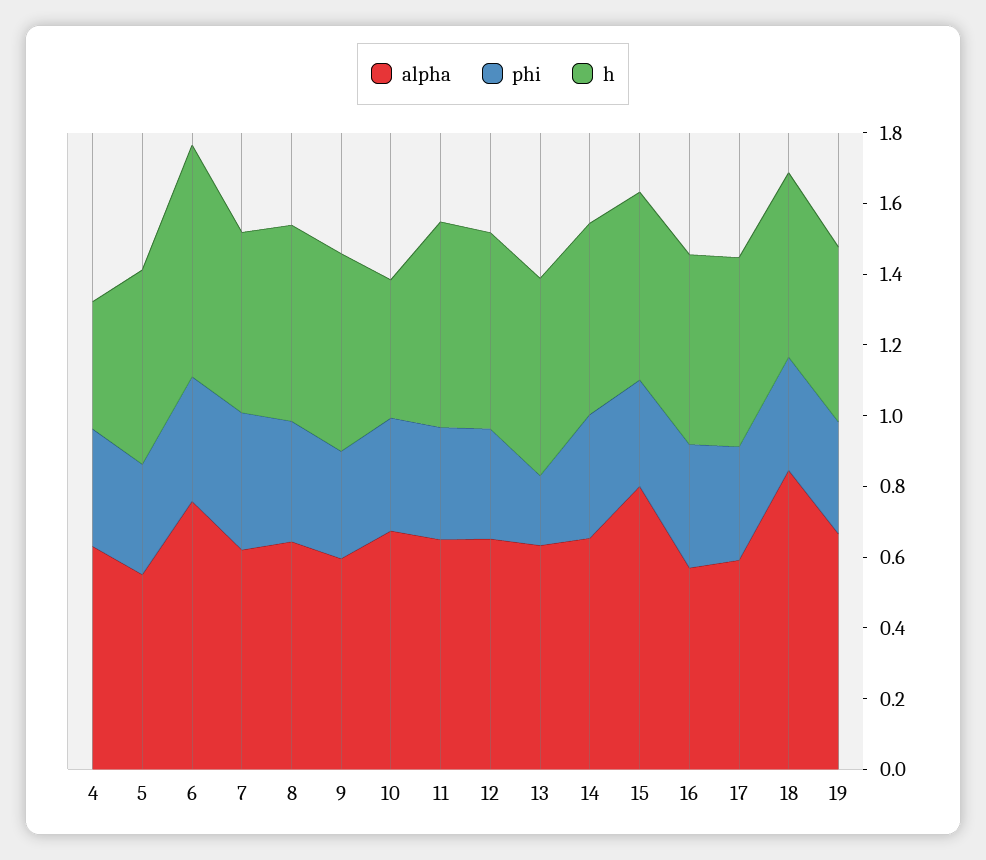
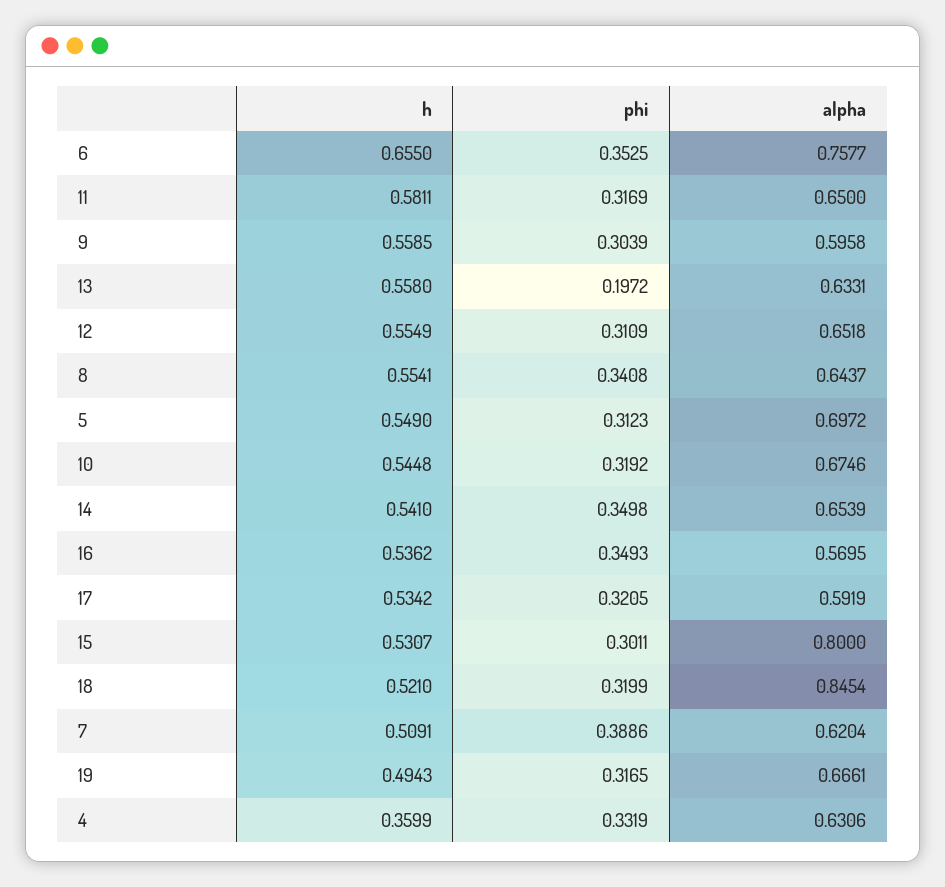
  {
    "alpha": {
      "4": 0.6306,
-     "5": 0.55,
+     "5": 0.6972,
      "6": 0.7577,
      "7": 0.6204,
      "8": 0.6437,
      "9": 0.5958,
      "10": 0.6746,
      "11": 0.65,
      "12": 0.6518,
      "13": 0.6331,
      "14": 0.6539,
      "15": 0.8,
      "16": 0.5695,
      "17": 0.5919,
      "18": 0.8454,
      "19": 0.6661
    },
    "phi": {
      "4": 0.3319,
      "5": 0.3123,
      "6": 0.3525,
      "7": 0.3886,
      "8": 0.3408,
      "9": 0.3039,
      "10": 0.3192,
      "11": 0.3169,
      "12": 0.3109,
      "13": 0.1972,
      "14": 0.3498,
      "15": 0.3011,
      "16": 0.3493,
      "17": 0.3205,
      "18": 0.3199,
      "19": 0.3165
    },
    "h": {
      "4": 0.3599,
      "5": 0.549,
      "6": 0.655,
      "7": 0.5091,
      "8": 0.5541,
      "9": 0.5585,
-     "10": 0.4,
+     "10": 0.5448,
      "11": 0.5811,
      "12": 0.5549,
      "13": 0.558,
      "14": 0.541,
      "15": 0.5307,
      "16": 0.5362,
      "17": 0.5342,
      "18": 0.521,
      "19": 0.4943
    }
  }

